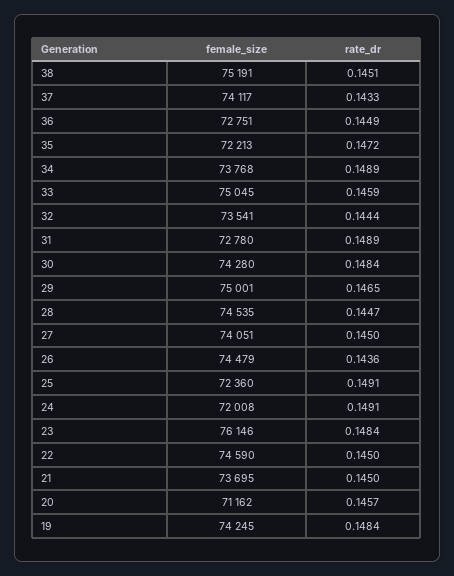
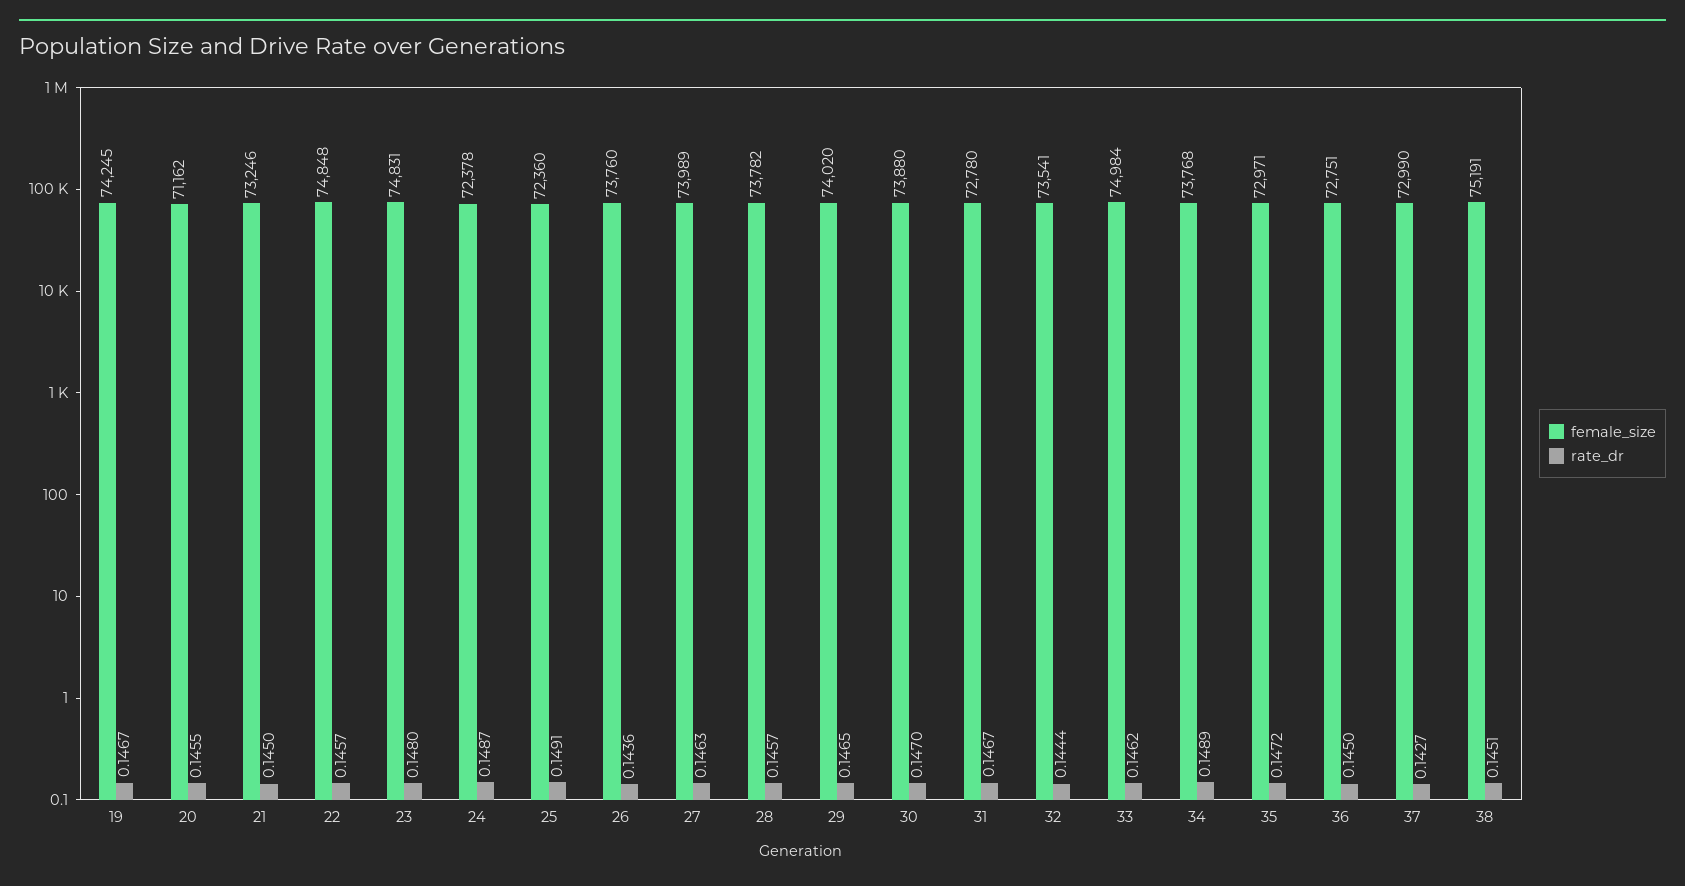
  {
    "female_size": {
      "38": 75191,
-     "37": 74117,
+     "37": 72990,
      "36": 72751,
-     "35": 72213,
+     "35": 72971,
      "34": 73768,
-     "33": 75045,
+     "33": 74984,
      "32": 73541,
      "31": 72780,
-     "30": 74280,
+     "30": 73880,
-     "29": 75001,
+     "29": 74020,
-     "28": 74535,
+     "28": 73782,
-     "27": 74051,
+     "27": 73989,
-     "26": 74479,
+     "26": 73760,
      "25": 72360,
-     "24": 72008,
+     "24": 72378,
-     "23": 76146,
+     "23": 74831,
-     "22": 74590,
+     "22": 74848,
-     "21": 73695,
+     "21": 73246,
      "20": 71162,
      "19": 74245
    },
    "rate_dr": {
      "38": 0.1451,
-     "37": 0.1433,
+     "37": 0.1427,
-     "36": 0.1449,
+     "36": 0.145,
      "35": 0.1472,
      "34": 0.1489,
-     "33": 0.1459,
+     "33": 0.1462,
      "32": 0.1444,
-     "31": 0.1489,
+     "31": 0.1467,
-     "30": 0.1484,
+     "30": 0.147,
      "29": 0.1465,
-     "28": 0.1447,
+     "28": 0.1457,
-     "27": 0.145,
+     "27": 0.1463,
      "26": 0.1436,
      "25": 0.1491,
-     "24": 0.1491,
+     "24": 0.1487,
-     "23": 0.1484,
+     "23": 0.148,
-     "22": 0.145,
+     "22": 0.1457,
      "21": 0.145,
-     "20": 0.1457,
+     "20": 0.1455,
-     "19": 0.1484
+     "19": 0.1467
    }
  }

